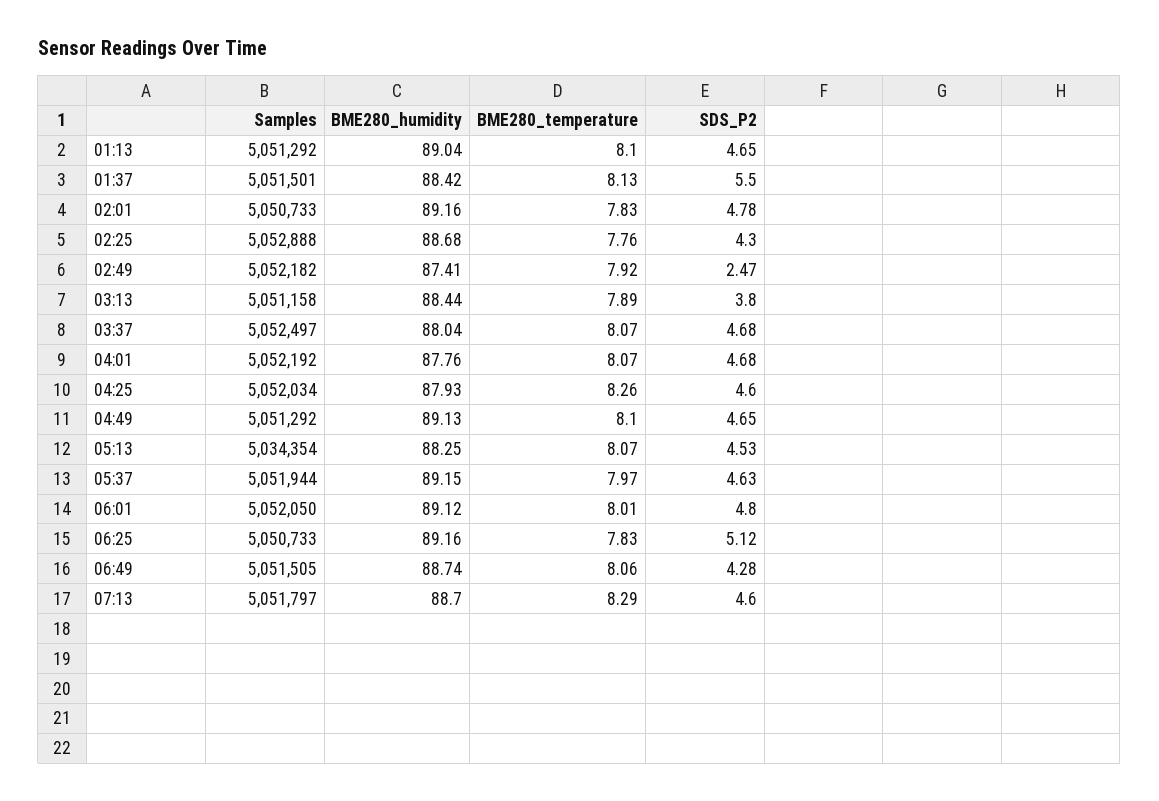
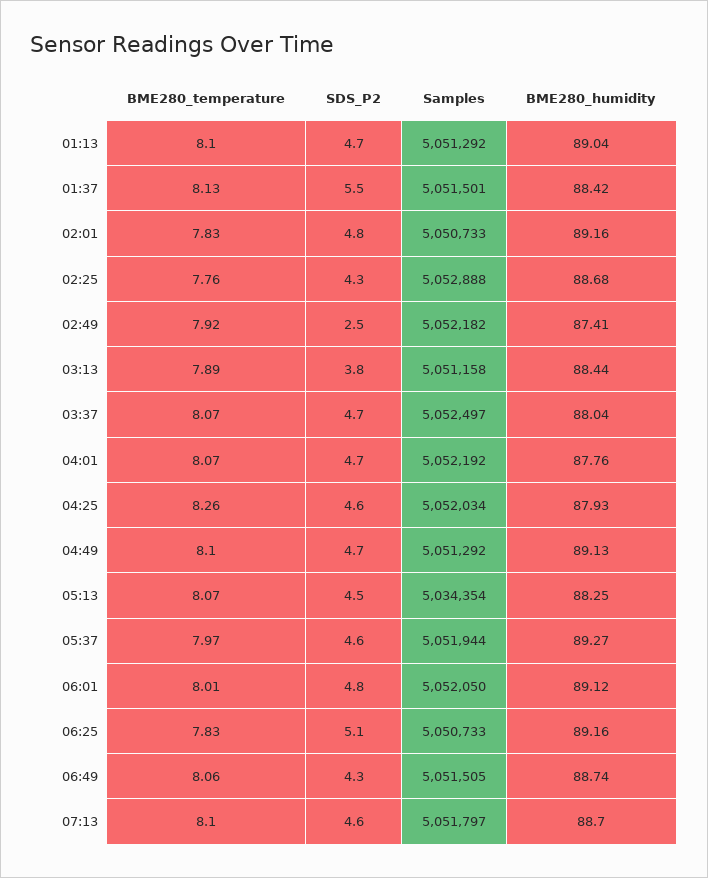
  {
    "Samples": {
      "01:13": 5051292,
      "01:37": 5051501,
      "02:01": 5050733,
      "02:25": 5052888,
      "02:49": 5052182,
      "03:13": 5051158,
      "03:37": 5052497,
      "04:01": 5052192,
      "04:25": 5052034,
      "04:49": 5051292,
      "05:13": 5034354,
      "05:37": 5051944,
      "06:01": 5052050,
      "06:25": 5050733,
      "06:49": 5051505,
      "07:13": 5051797
    },
    "BME280_humidity": {
      "01:13": 89.04,
      "01:37": 88.42,
      "02:01": 89.16,
      "02:25": 88.68,
      "02:49": 87.41,
      "03:13": 88.44,
      "03:37": 88.04,
      "04:01": 87.76,
      "04:25": 87.93,
      "04:49": 89.13,
      "05:13": 88.25,
-     "05:37": 89.15,
+     "05:37": 89.27,
      "06:01": 89.12,
      "06:25": 89.16,
      "06:49": 88.74,
      "07:13": 88.7
    },
    "BME280_temperature": {
      "01:13": 8.1,
      "01:37": 8.13,
      "02:01": 7.83,
      "02:25": 7.76,
      "02:49": 7.92,
      "03:13": 7.89,
      "03:37": 8.07,
      "04:01": 8.07,
      "04:25": 8.26,
      "04:49": 8.1,
      "05:13": 8.07,
      "05:37": 7.97,
      "06:01": 8.01,
      "06:25": 7.83,
      "06:49": 8.06,
-     "07:13": 8.29
+     "07:13": 8.1
    },
    "SDS_P2": {
      "01:13": 4.65,
      "01:37": 5.5,
      "02:01": 4.78,
      "02:25": 4.3,
      "02:49": 2.47,
      "03:13": 3.8,
      "03:37": 4.68,
      "04:01": 4.68,
      "04:25": 4.6,
      "04:49": 4.65,
      "05:13": 4.53,
      "05:37": 4.63,
      "06:01": 4.8,
      "06:25": 5.12,
      "06:49": 4.28,
      "07:13": 4.6
    }
  }

